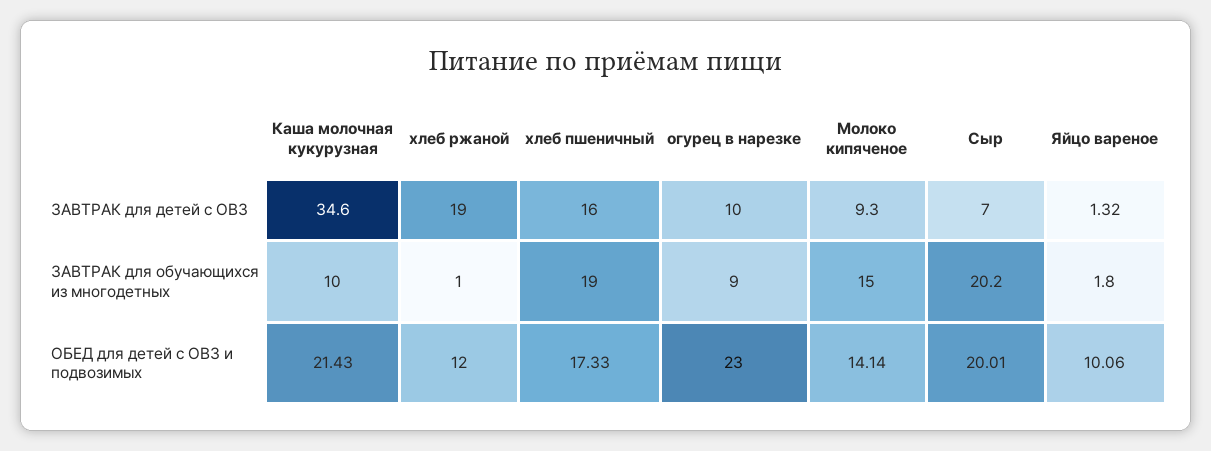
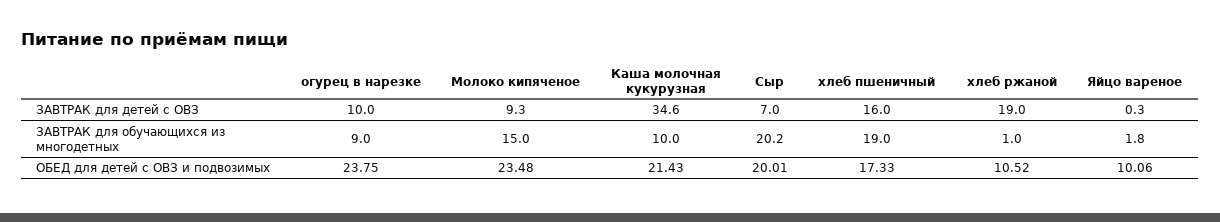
  {
    "Каша молочная кукурузная": {
      "ЗАВТРАК для детей с ОВЗ": 34.6,
      "ЗАВТРАК для обучающихся из многодетных": 10,
      "ОБЕД для детей с ОВЗ и подвозимых": 21.43
    },
    "хлеб ржаной": {
      "ЗАВТРАК для детей с ОВЗ": 19,
      "ЗАВТРАК для обучающихся из многодетных": 1,
-     "ОБЕД для детей с ОВЗ и подвозимых": 12
+     "ОБЕД для детей с ОВЗ и подвозимых": 10.52
    },
    "хлеб пшеничный": {
      "ЗАВТРАК для детей с ОВЗ": 16,
      "ЗАВТРАК для обучающихся из многодетных": 19,
      "ОБЕД для детей с ОВЗ и подвозимых": 17.33
    },
    "огурец в нарезке": {
      "ЗАВТРАК для детей с ОВЗ": 10,
      "ЗАВТРАК для обучающихся из многодетных": 9,
-     "ОБЕД для детей с ОВЗ и подвозимых": 23
+     "ОБЕД для детей с ОВЗ и подвозимых": 23.75
    },
    "Молоко кипяченое": {
      "ЗАВТРАК для детей с ОВЗ": 9.3,
      "ЗАВТРАК для обучающихся из многодетных": 15,
-     "ОБЕД для детей с ОВЗ и подвозимых": 14.14
+     "ОБЕД для детей с ОВЗ и подвозимых": 23.48
    },
    "Сыр": {
      "ЗАВТРАК для детей с ОВЗ": 7,
      "ЗАВТРАК для обучающихся из многодетных": 20.2,
      "ОБЕД для детей с ОВЗ и подвозимых": 20.01
    },
    "Яйцо вареное": {
-     "ЗАВТРАК для детей с ОВЗ": 1.32,
+     "ЗАВТРАК для детей с ОВЗ": 0.3,
      "ЗАВТРАК для обучающихся из многодетных": 1.8,
      "ОБЕД для детей с ОВЗ и подвозимых": 10.06
    }
  }

